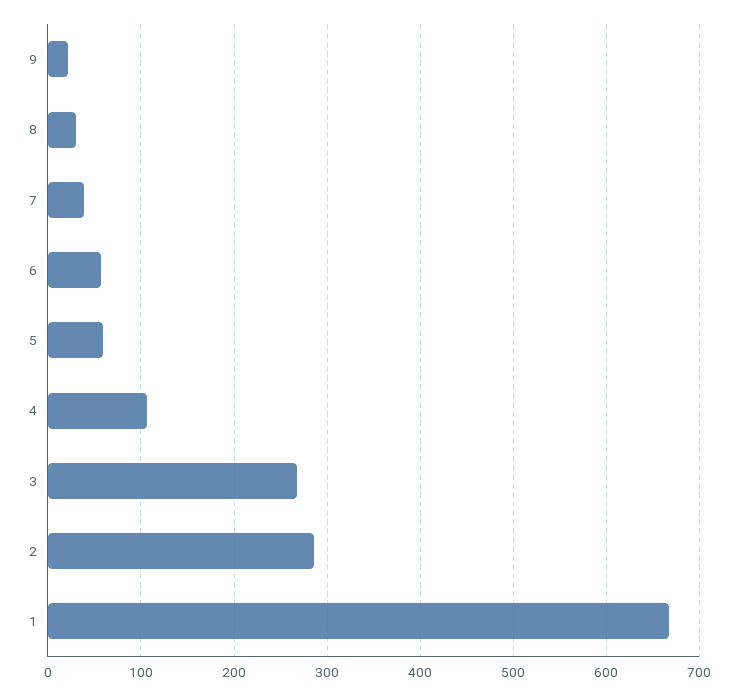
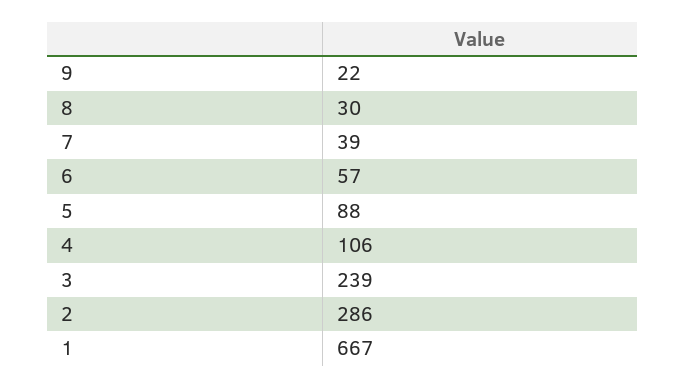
  {
    "9": 22,
    "8": 30,
    "7": 39,
    "6": 57,
-   "5": 60,
+   "5": 88,
    "4": 106,
-   "3": 270,
+   "3": 239,
    "2": 286,
    "1": 667
  }

